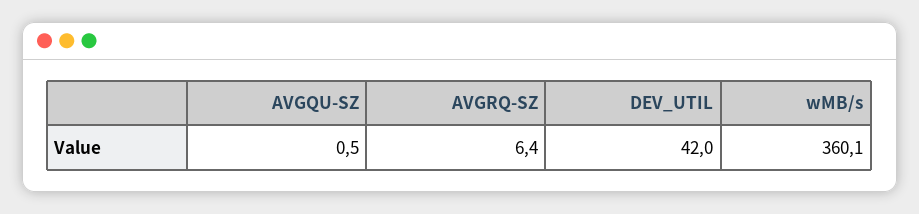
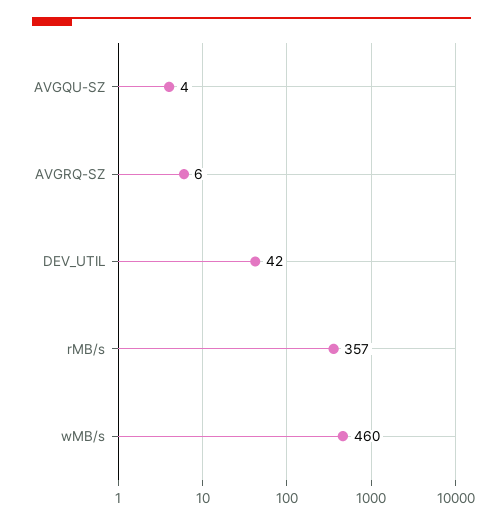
  {
-   "AVGQU-SZ": 0.5,
+   "AVGQU-SZ": 4,
    "AVGRQ-SZ": 6.4,
    "DEV_UTIL": 42,
-   "wMB/s": 360.1
+   "wMB/s": 460,
+   "rMB/s": 357
  }

